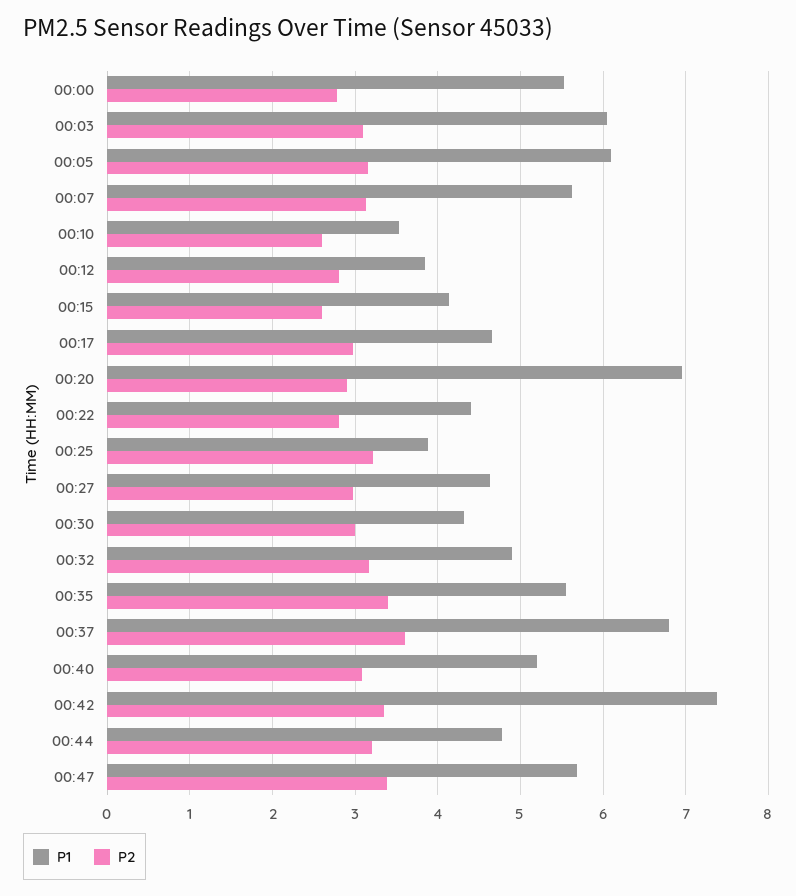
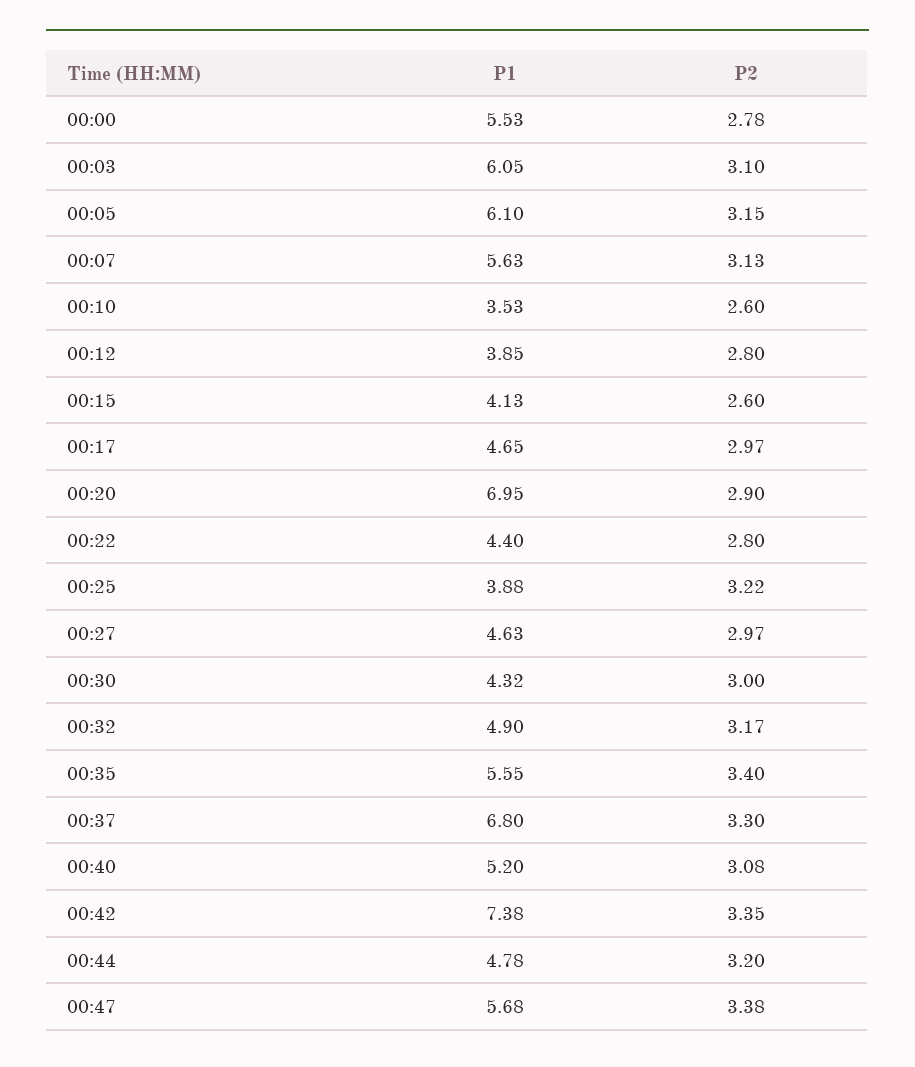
  {
    "P1": {
      "00:00": 5.53,
      "00:03": 6.05,
      "00:05": 6.1,
      "00:07": 5.63,
      "00:10": 3.53,
      "00:12": 3.85,
      "00:15": 4.13,
      "00:17": 4.65,
      "00:20": 6.95,
      "00:22": 4.4,
      "00:25": 3.88,
      "00:27": 4.63,
      "00:30": 4.32,
      "00:32": 4.9,
      "00:35": 5.55,
      "00:37": 6.8,
      "00:40": 5.2,
      "00:42": 7.38,
      "00:44": 4.78,
      "00:47": 5.68
    },
    "P2": {
      "00:00": 2.78,
      "00:03": 3.1,
      "00:05": 3.15,
      "00:07": 3.13,
      "00:10": 2.6,
      "00:12": 2.8,
      "00:15": 2.6,
      "00:17": 2.97,
      "00:20": 2.9,
      "00:22": 2.8,
      "00:25": 3.22,
      "00:27": 2.97,
      "00:30": 3,
      "00:32": 3.17,
      "00:35": 3.4,
-     "00:37": 3.6,
+     "00:37": 3.3,
      "00:40": 3.08,
      "00:42": 3.35,
      "00:44": 3.2,
      "00:47": 3.38
    }
  }

